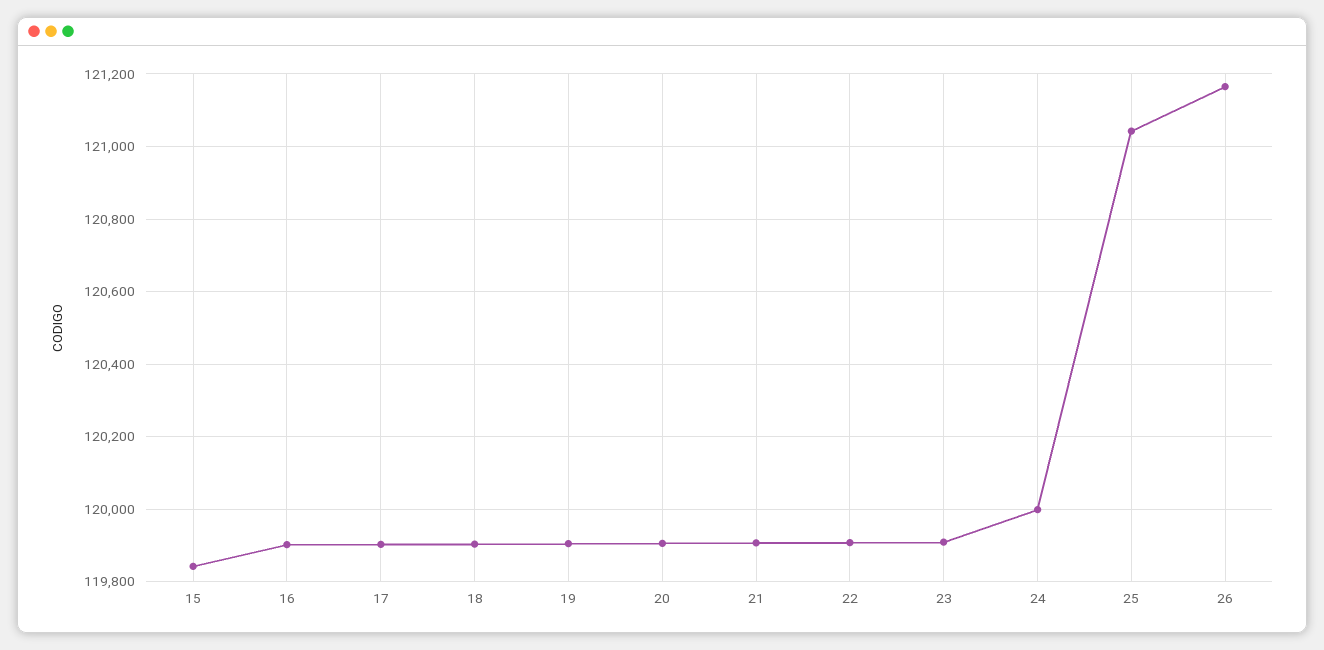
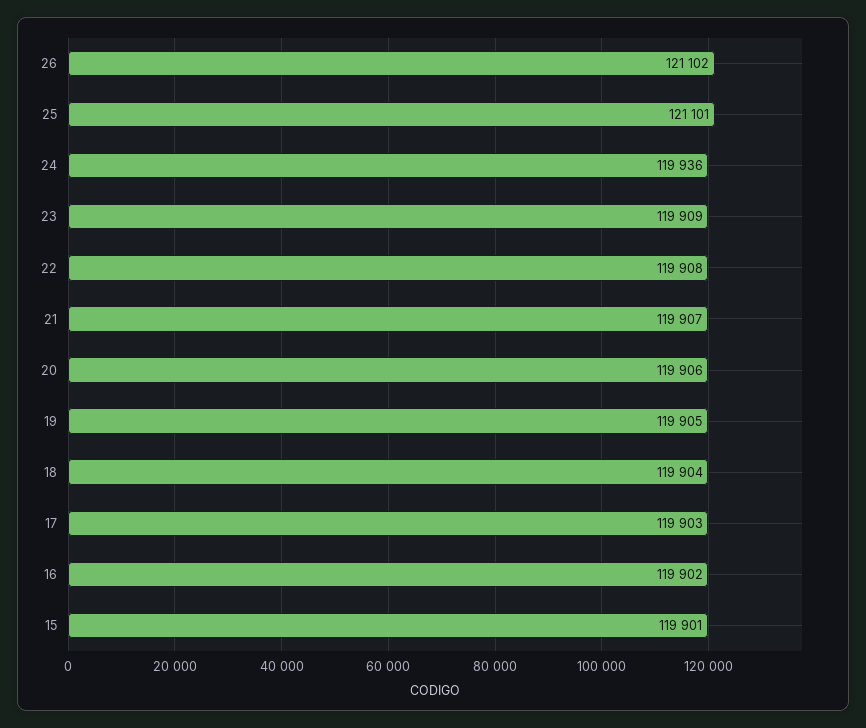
  {
-   "15": 119840,
+   "15": 119901,
    "16": 119902,
    "17": 119903,
    "18": 119904,
    "19": 119905,
    "20": 119906,
    "21": 119907,
    "22": 119908,
    "23": 119909,
-   "24": 120000,
+   "24": 119936,
-   "25": 121040,
+   "25": 121101,
-   "26": 121160
+   "26": 121102
  }

